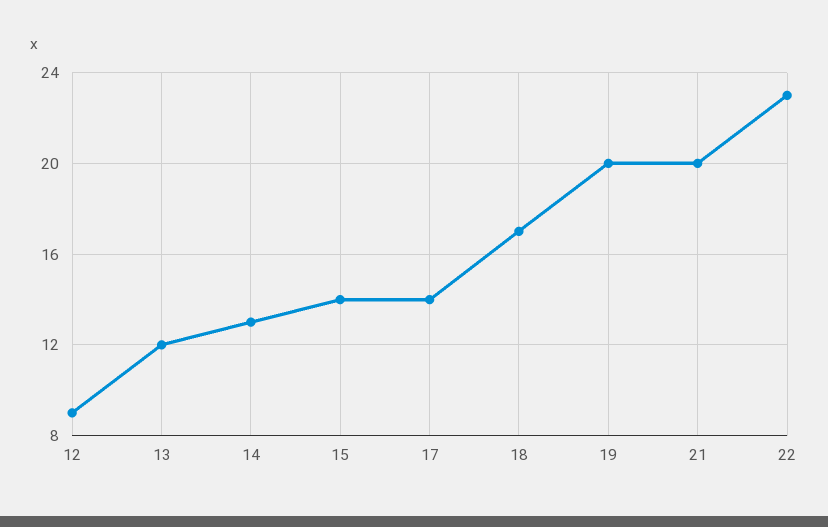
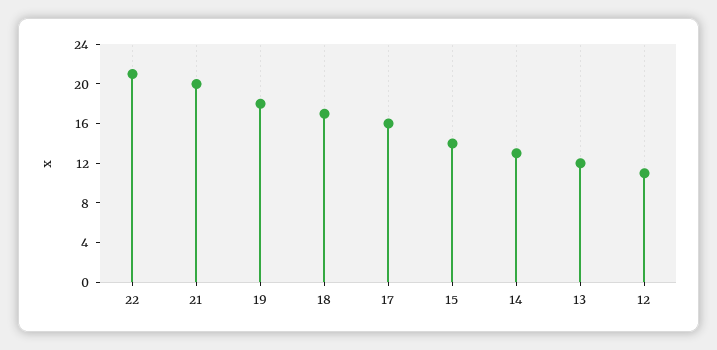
  {
-   "12": 9,
+   "12": 11,
    "13": 12,
    "14": 13,
    "15": 14,
-   "17": 14,
+   "17": 16,
    "18": 17,
-   "19": 20,
+   "19": 18,
    "21": 20,
-   "22": 23
+   "22": 21
  }

